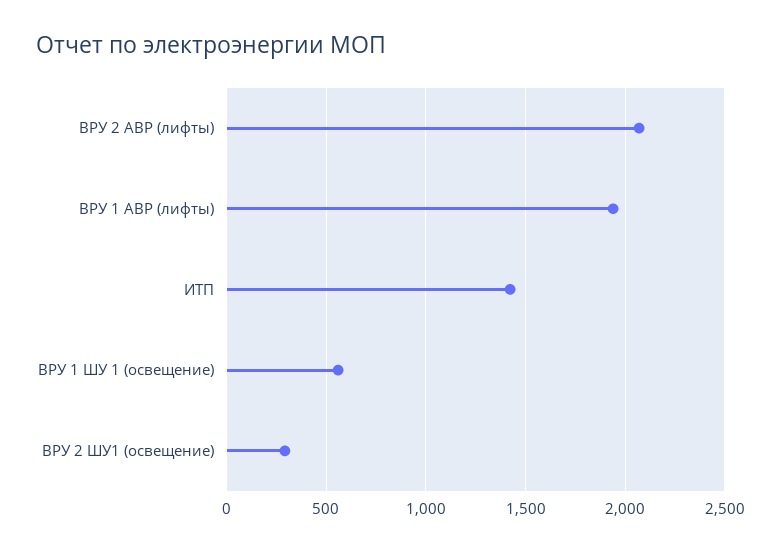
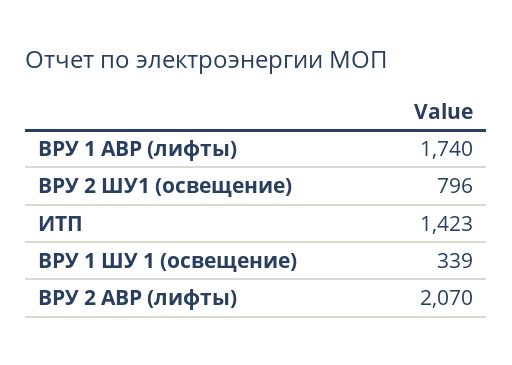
  {
    "ВРУ 2 АВР (лифты)": 2070,
-   "ВРУ 1 АВР (лифты)": 1950,
+   "ВРУ 1 АВР (лифты)": 1740,
    "ИТП": 1423,
-   "ВРУ 1 ШУ 1 (освещение)": 550,
+   "ВРУ 1 ШУ 1 (освещение)": 339,
-   "ВРУ 2 ШУ1 (освещение)": 300
+   "ВРУ 2 ШУ1 (освещение)": 796
  }

